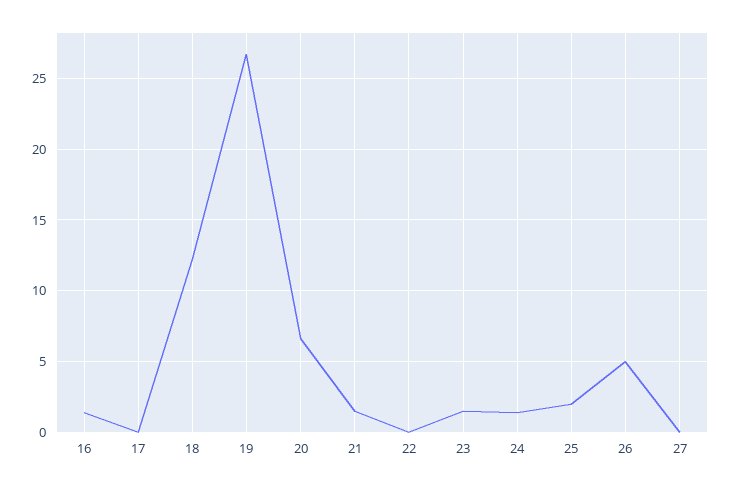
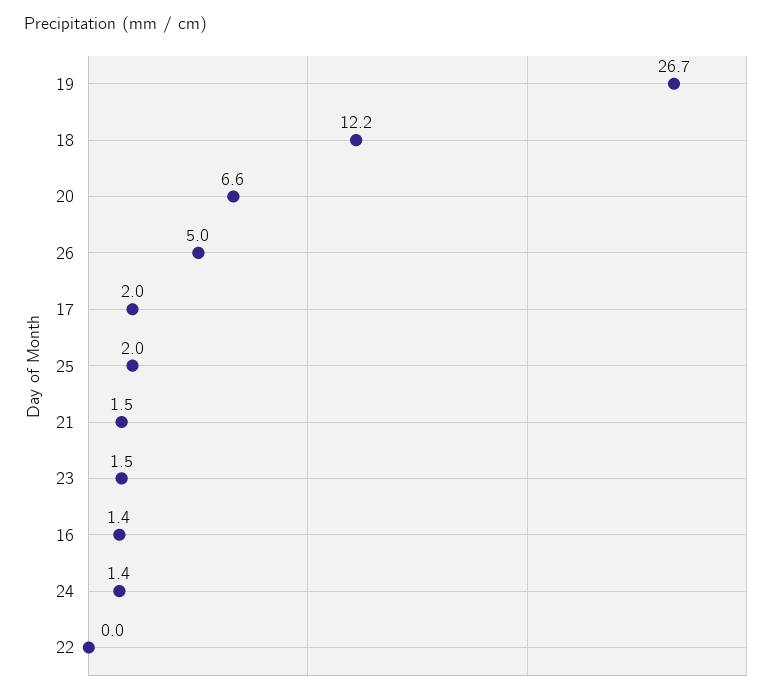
  {
    "16": 1.4,
-   "17": 0,
+   "17": 2,
    "18": 12.2,
    "19": 26.7,
    "20": 6.6,
    "21": 1.5,
    "22": 0,
    "23": 1.5,
    "24": 1.4,
    "25": 2,
-   "26": 5,
+   "26": 5
-   "27": 0
  }

